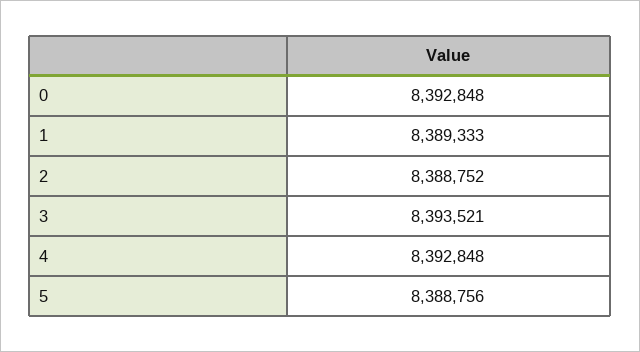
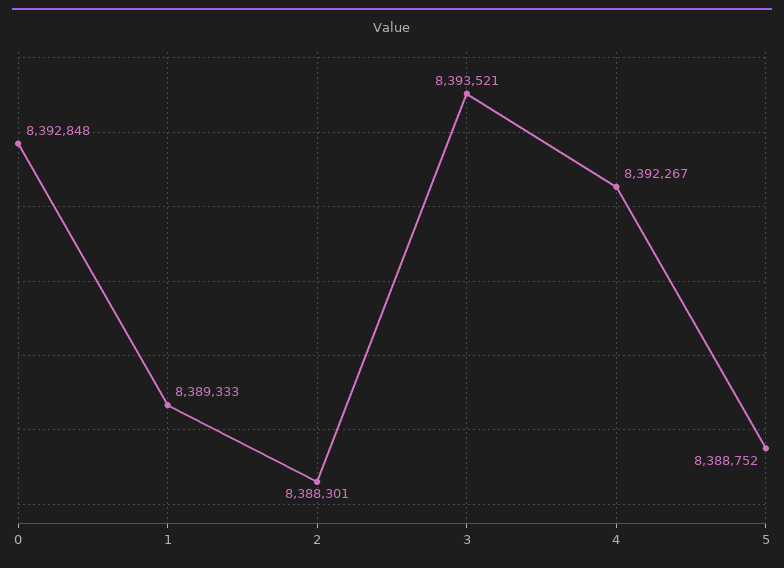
  {
    "0": 8392848,
    "1": 8389333,
-   "2": 8388752,
+   "2": 8388301,
    "3": 8393521,
-   "4": 8392848,
+   "4": 8392267,
-   "5": 8388756
+   "5": 8388752
  }

